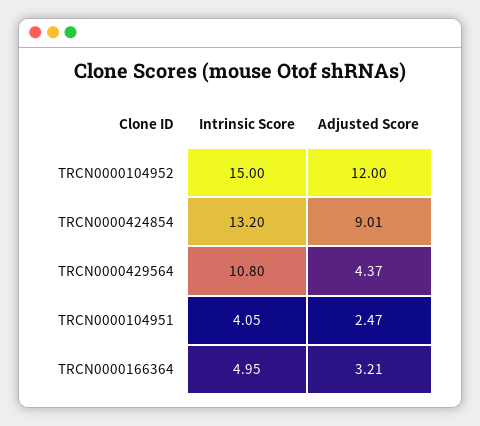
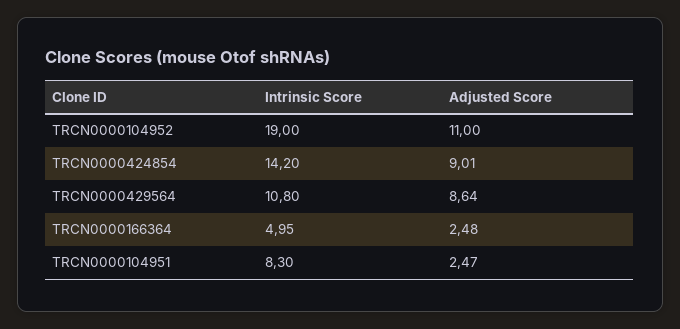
  {
    "Intrinsic Score": {
-     "TRCN0000104952": 15,
+     "TRCN0000104952": 19,
-     "TRCN0000424854": 13.2,
+     "TRCN0000424854": 14.2,
      "TRCN0000429564": 10.8,
-     "TRCN0000104951": 4.05,
+     "TRCN0000104951": 8.3,
      "TRCN0000166364": 4.95
    },
    "Adjusted Score": {
-     "TRCN0000104952": 12,
+     "TRCN0000104952": 11,
      "TRCN0000424854": 9.01,
-     "TRCN0000429564": 4.37,
+     "TRCN0000429564": 8.64,
      "TRCN0000104951": 2.47,
-     "TRCN0000166364": 3.21
+     "TRCN0000166364": 2.48
    }
  }

